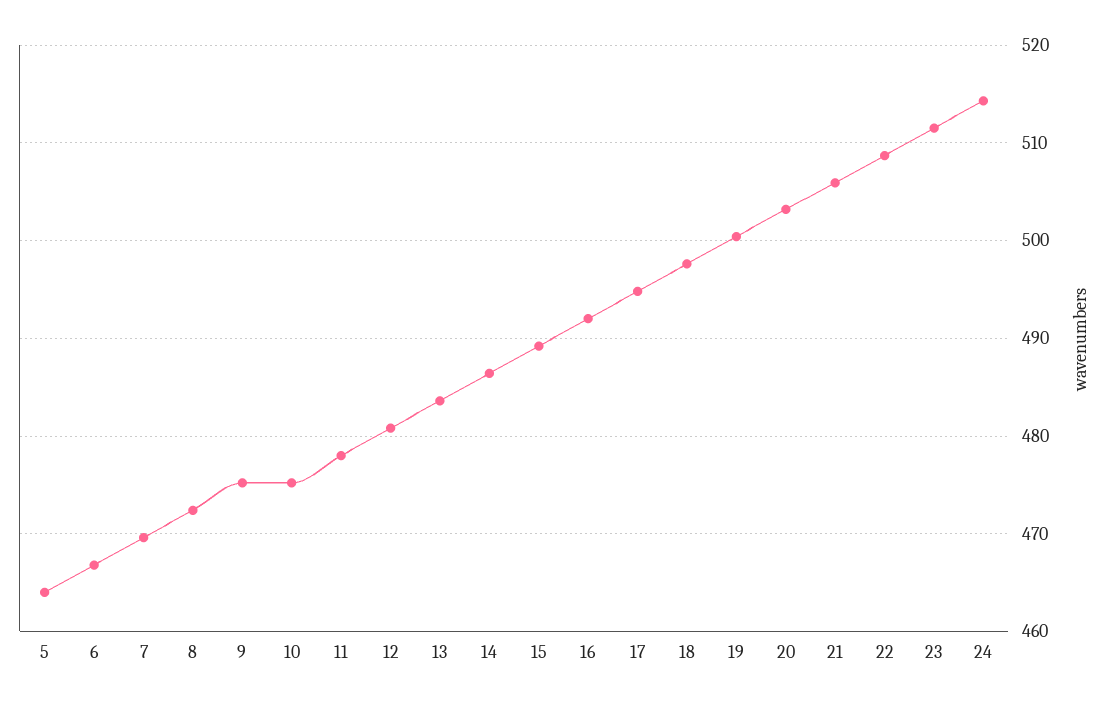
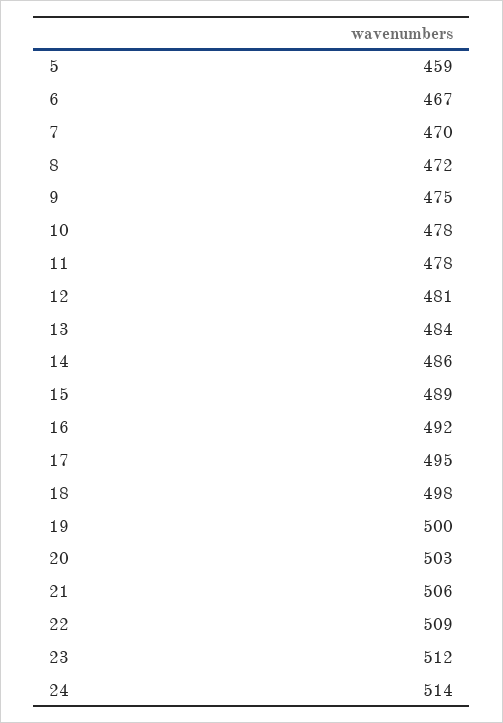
  {
-   "5": 464,
+   "5": 459,
    "6": 467,
    "7": 470,
    "8": 472,
    "9": 475,
-   "10": 475,
+   "10": 478,
    "11": 478,
    "12": 481,
    "13": 484,
    "14": 486,
    "15": 489,
    "16": 492,
    "17": 495,
    "18": 498,
    "19": 500,
    "20": 503,
    "21": 506,
    "22": 509,
    "23": 512,
    "24": 514
  }

